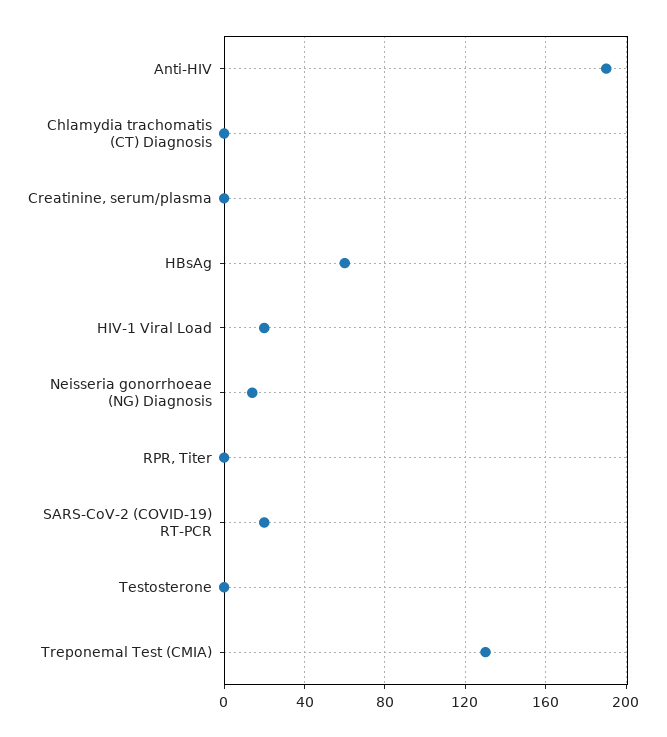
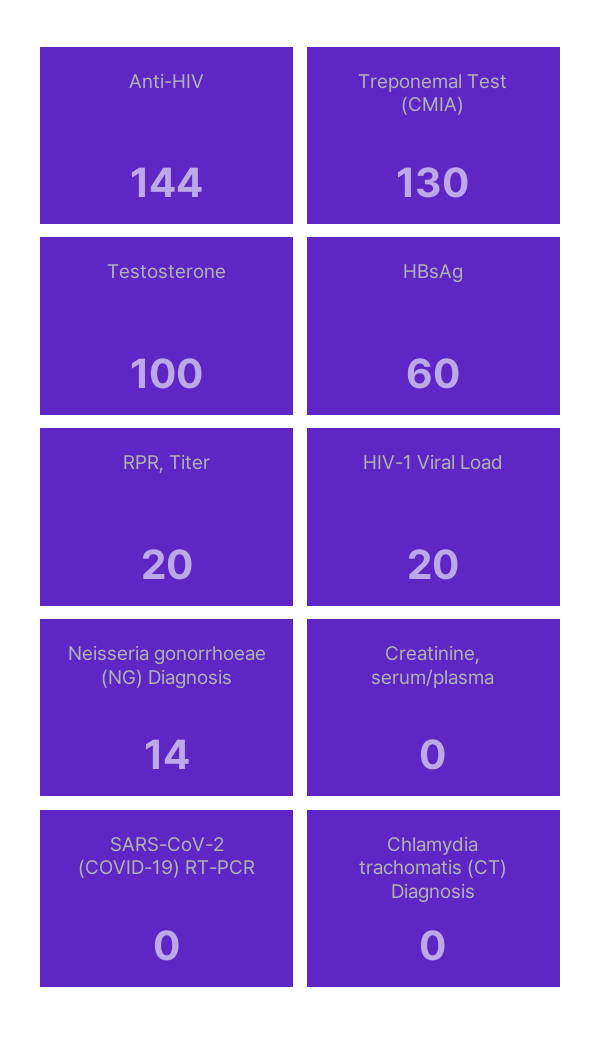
  {
-   "Anti-HIV": 190,
+   "Anti-HIV": 144,
    "Chlamydia trachomatis (CT) Diagnosis": 0,
    "Creatinine, serum/plasma": 0,
    "HBsAg": 60,
    "HIV-1 Viral Load": 20,
    "Neisseria gonorrhoeae (NG) Diagnosis": 14,
-   "RPR, Titer": 0,
+   "RPR, Titer": 20,
-   "SARS-CoV-2 (COVID-19) RT-PCR": 20,
+   "SARS-CoV-2 (COVID-19) RT-PCR": 0,
-   "Testosterone": 0,
+   "Testosterone": 100,
    "Treponemal Test (CMIA)": 130
  }

